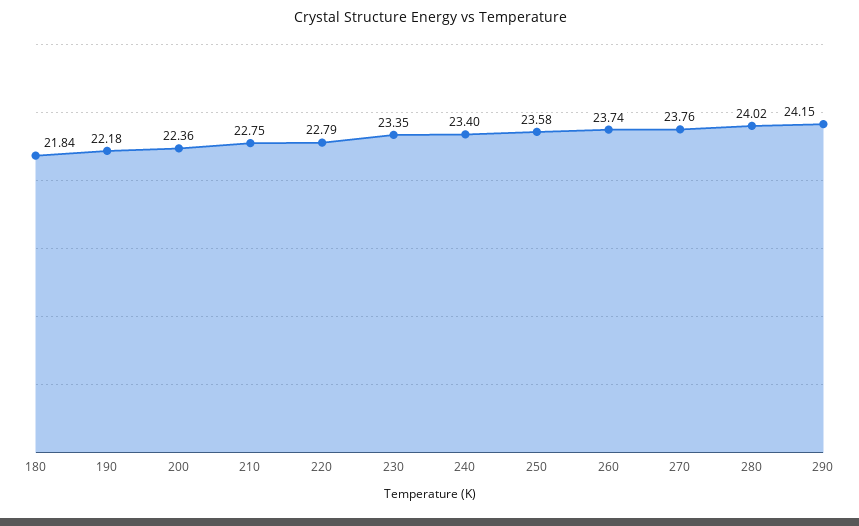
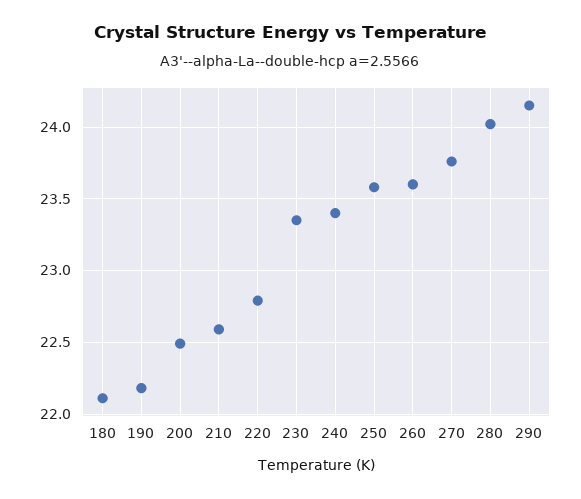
  {
-   "180": 21.84,
+   "180": 22.1,
    "190": 22.18,
-   "200": 22.36,
+   "200": 22.5,
-   "210": 22.75,
+   "210": 22.6,
    "220": 22.79,
    "230": 23.35,
    "240": 23.4,
    "250": 23.58,
-   "260": 23.74,
+   "260": 23.6,
    "270": 23.76,
    "280": 24.02,
    "290": 24.15
  }

